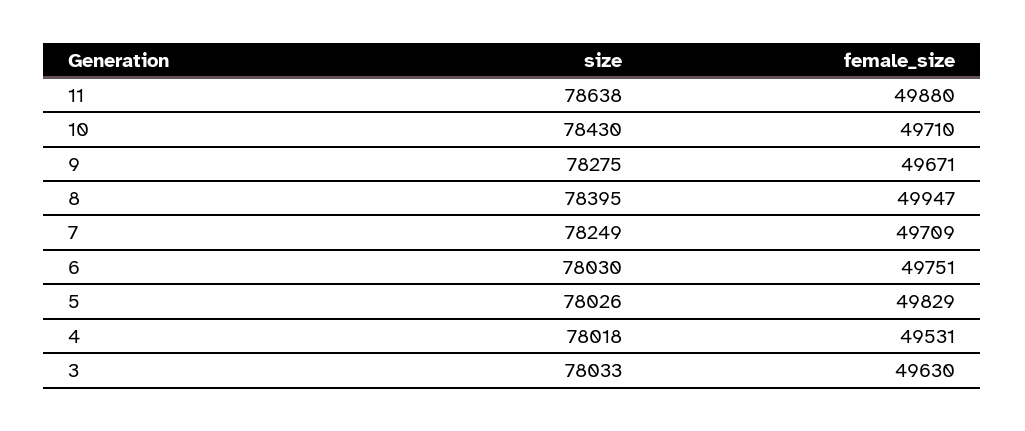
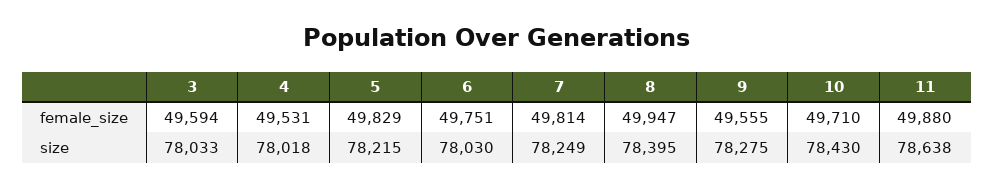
  {
    "size": {
      "11": 78638,
      "10": 78430,
      "9": 78275,
      "8": 78395,
      "7": 78249,
      "6": 78030,
-     "5": 78026,
+     "5": 78215,
      "4": 78018,
      "3": 78033
    },
    "female_size": {
      "11": 49880,
      "10": 49710,
-     "9": 49671,
+     "9": 49555,
      "8": 49947,
-     "7": 49709,
+     "7": 49814,
      "6": 49751,
      "5": 49829,
      "4": 49531,
-     "3": 49630
+     "3": 49594
    }
  }

